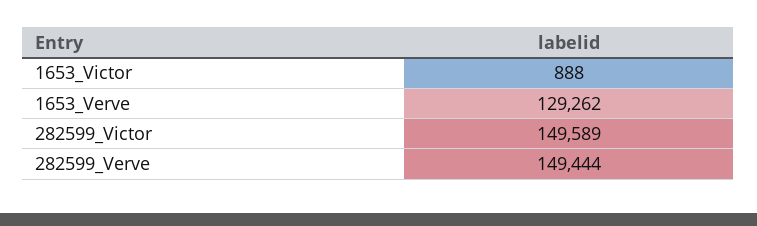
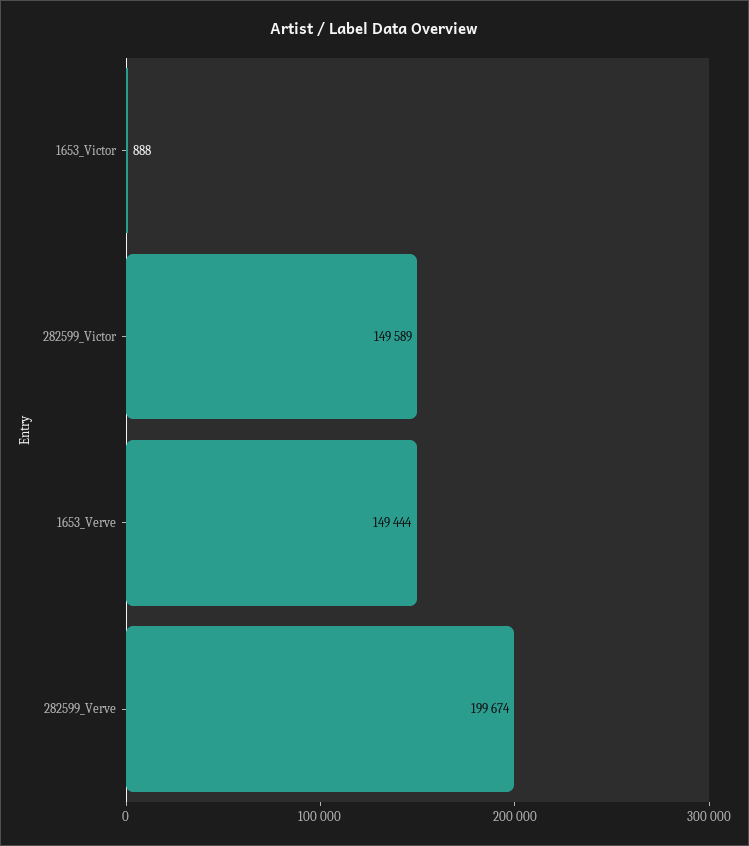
  {
    "1653_Victor": 888,
-   "1653_Verve": 129262,
+   "1653_Verve": 149444,
    "282599_Victor": 149589,
-   "282599_Verve": 149444
+   "282599_Verve": 199674
  }

